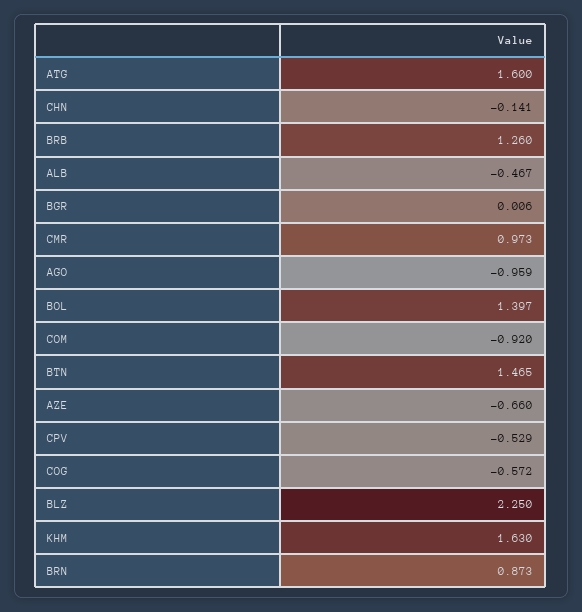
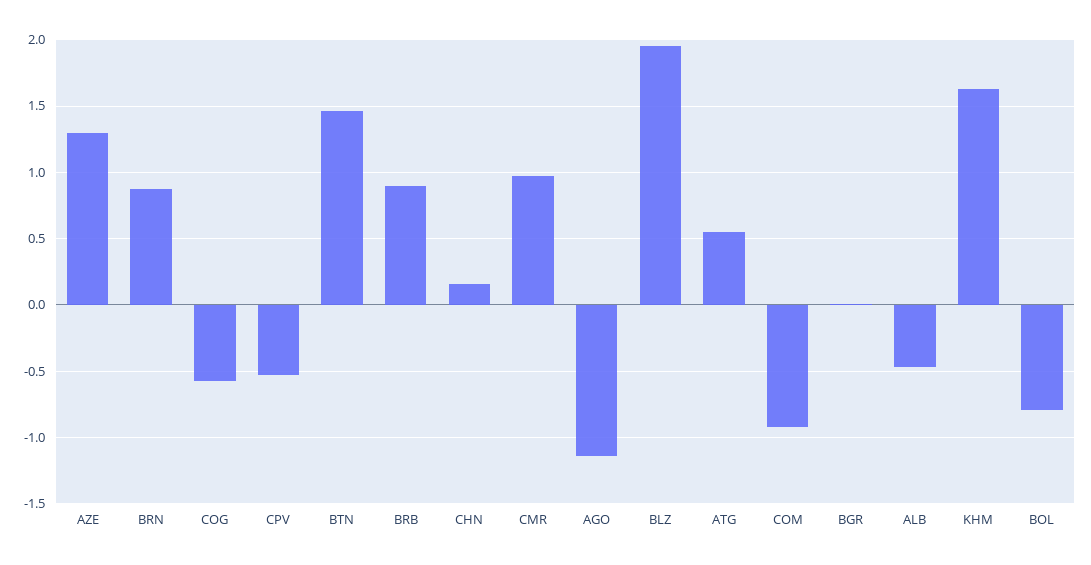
  {
-   "ATG": 1.6,
+   "ATG": 0.55,
-   "CHN": -0.141,
+   "CHN": 0.15,
-   "BRB": 1.26,
+   "BRB": 0.9,
    "ALB": -0.467,
    "BGR": 0.006,
    "CMR": 0.973,
-   "AGO": -0.959,
+   "AGO": -1.15,
-   "BOL": 1.397,
+   "BOL": -0.8,
    "COM": -0.92,
    "BTN": 1.465,
-   "AZE": -0.66,
+   "AZE": 1.3,
    "CPV": -0.529,
    "COG": -0.572,
-   "BLZ": 2.25,
+   "BLZ": 1.95,
    "KHM": 1.63,
    "BRN": 0.873
  }

